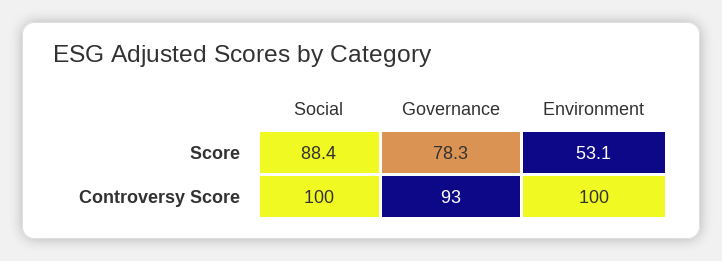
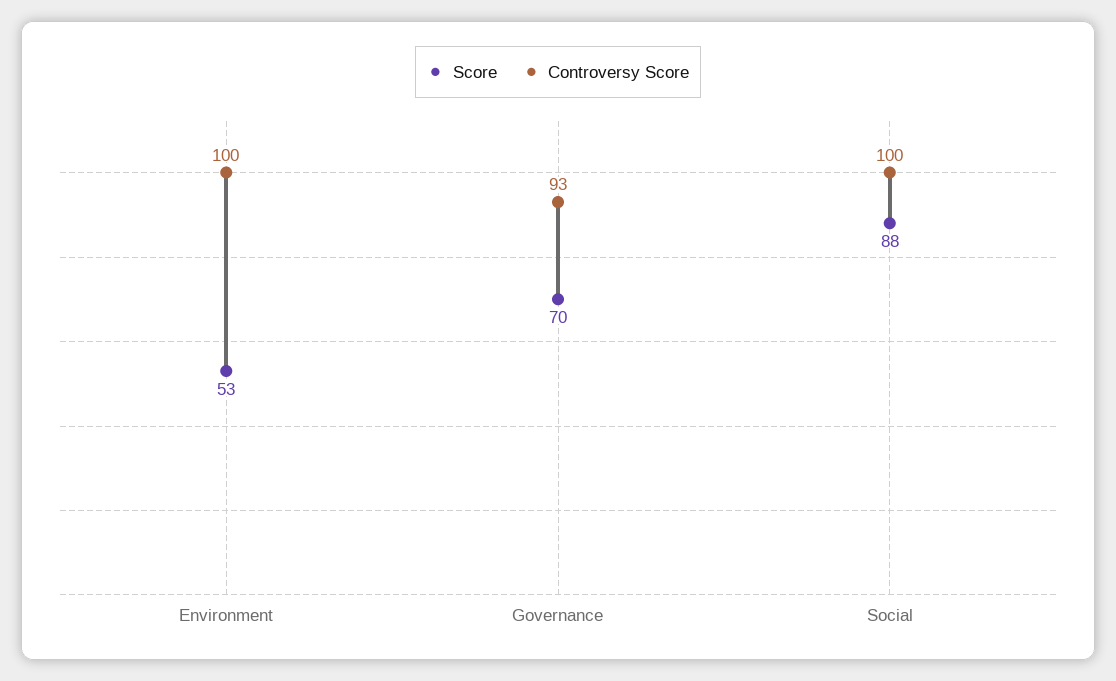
  {
    "Score": {
      "Social": 88.4,
-     "Governance": 78.3,
+     "Governance": 70,
      "Environment": 53.1
    },
    "Controversy Score": {
      "Social": 100,
      "Governance": 93,
      "Environment": 100
    }
  }

